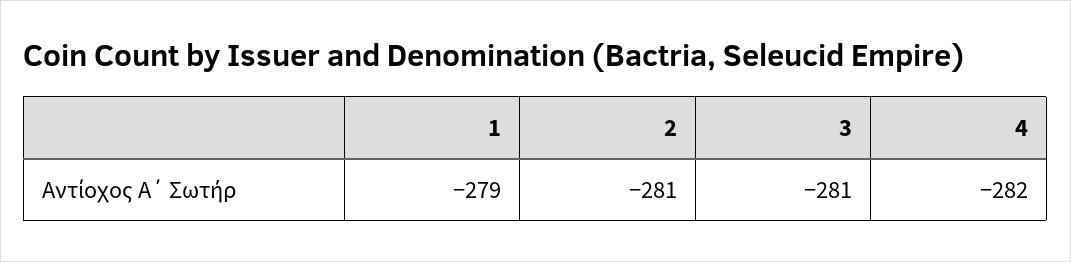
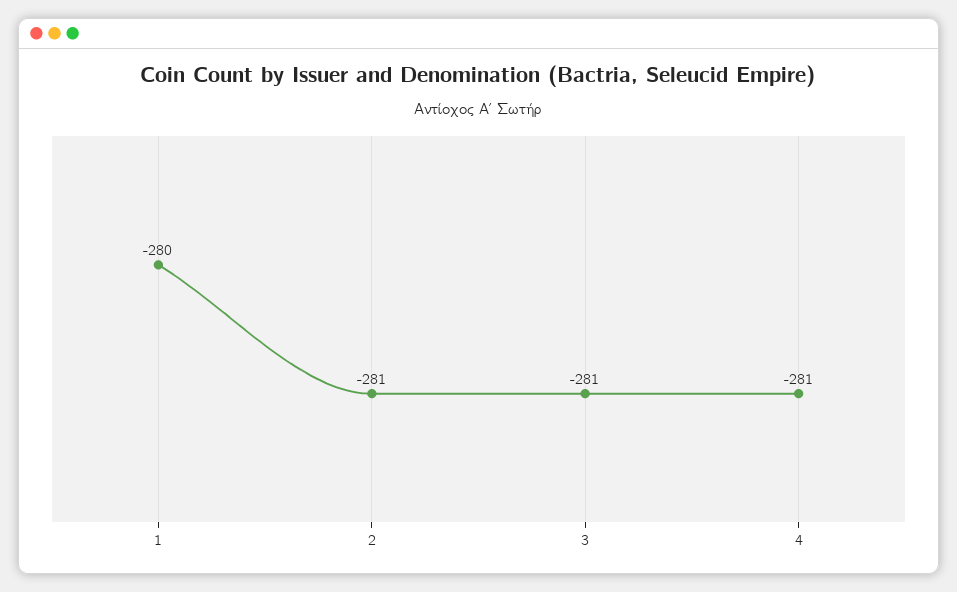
  {
-   "1": -279,
+   "1": -280,
    "2": -281,
    "3": -281,
-   "4": -282
+   "4": -281
  }

